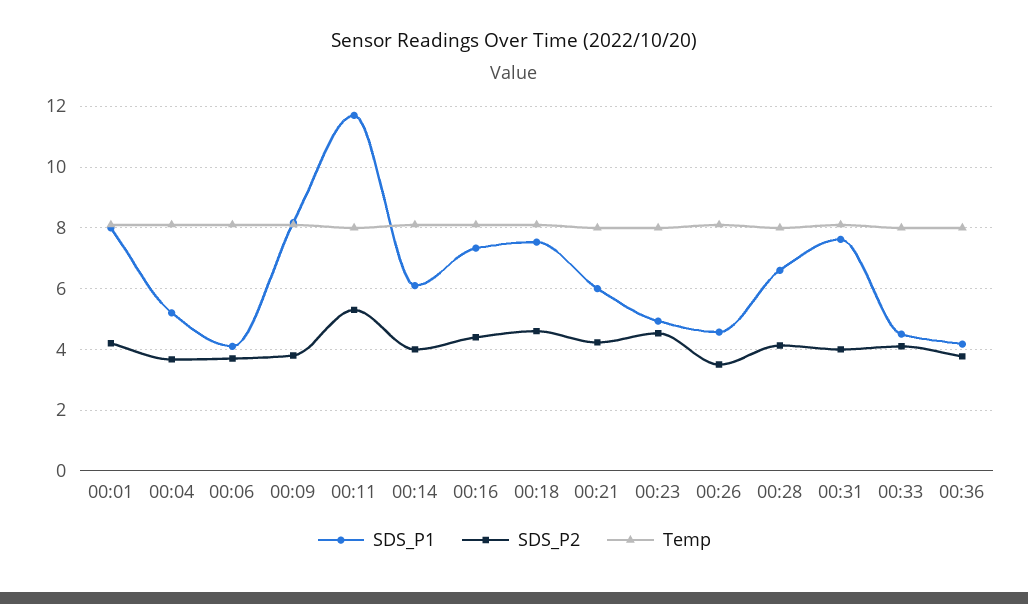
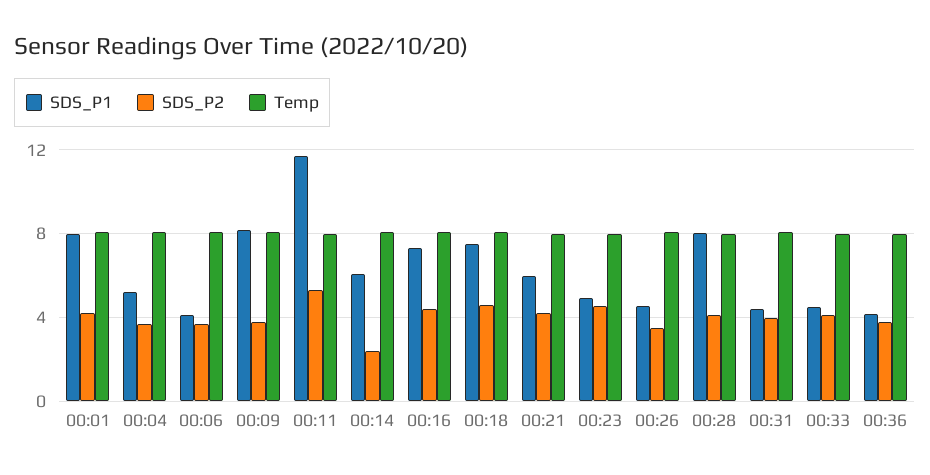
  {
    "SDS_P1": {
      "00:01": 8,
      "00:04": 5.2,
      "00:06": 4.2,
      "00:09": 8.2,
      "00:11": 11.8,
      "00:14": 6.2,
      "00:16": 7.4,
      "00:18": 7.6,
      "00:21": 6,
      "00:23": 5,
      "00:26": 4.6,
-     "00:28": 6.6,
+     "00:28": 8,
-     "00:31": 7.6,
+     "00:31": 4.5,
      "00:33": 4.6,
      "00:36": 4.2
    },
    "SDS_P2": {
      "00:01": 4.2,
      "00:04": 3.6,
      "00:06": 3.8,
      "00:09": 3.8,
      "00:11": 5.4,
-     "00:14": 4,
+     "00:14": 2.5,
      "00:16": 4.4,
      "00:18": 4.6,
      "00:21": 4.2,
      "00:23": 4.6,
      "00:26": 3.6,
      "00:28": 4.2,
      "00:31": 4,
      "00:33": 4.2,
      "00:36": 3.8
    },
    "Temp": {
      "00:01": 8.2,
      "00:04": 8.2,
      "00:06": 8.2,
      "00:09": 8.2,
      "00:11": 8,
      "00:14": 8.2,
      "00:16": 8.2,
      "00:18": 8.2,
      "00:21": 8,
      "00:23": 8,
      "00:26": 8.2,
      "00:28": 8,
      "00:31": 8.2,
      "00:33": 8,
      "00:36": 8
    }
  }

